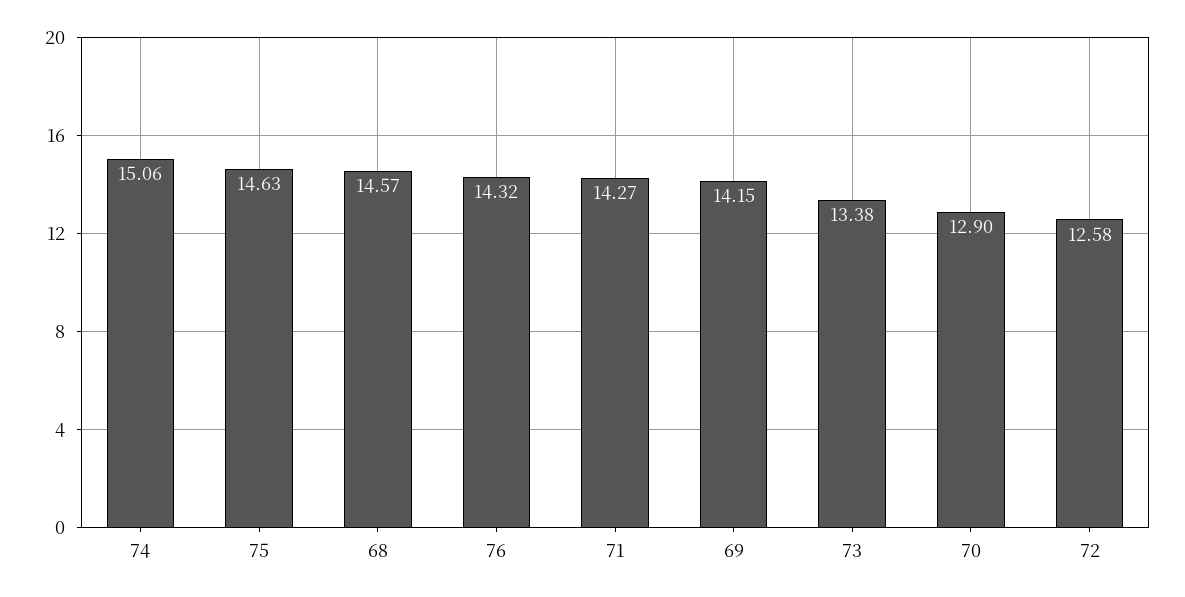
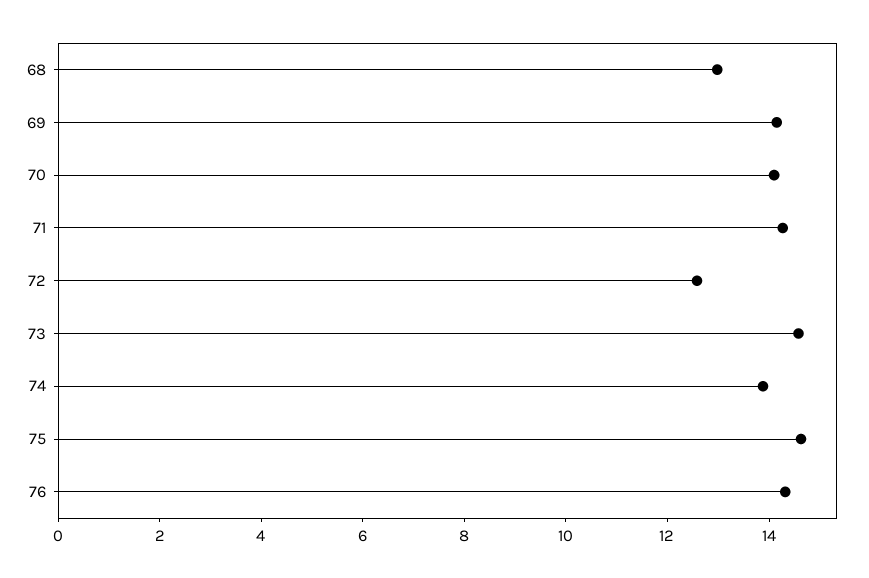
  {
-   "74": 15.06,
+   "74": 14,
    "75": 14.63,
-   "68": 14.57,
+   "68": 13,
    "76": 14.32,
    "71": 14.27,
    "69": 14.15,
-   "73": 13.38,
+   "73": 14.5,
-   "70": 12.9,
+   "70": 14,
    "72": 12.58
  }

